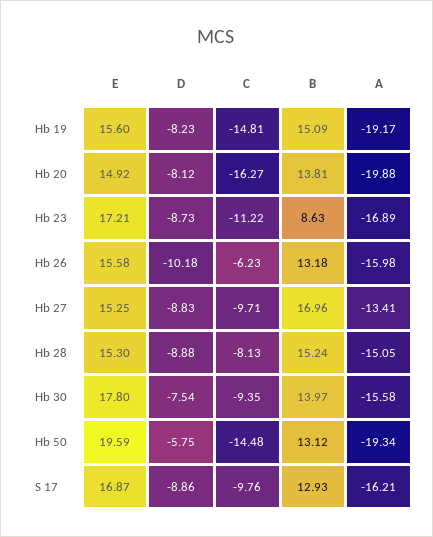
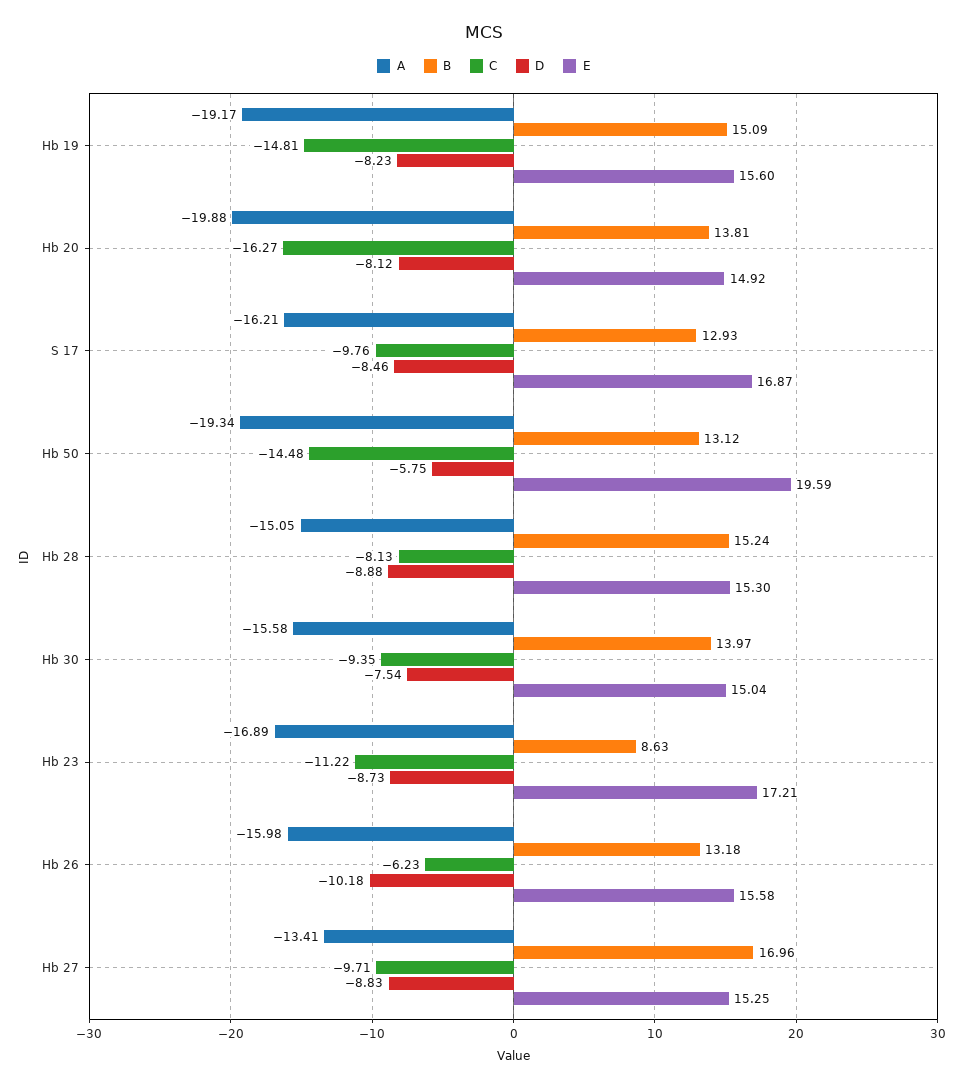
  {
    "E": {
      "Hb 19": 15.6,
      "Hb 20": 14.92,
      "Hb 23": 17.21,
      "Hb 26": 15.58,
      "Hb 27": 15.25,
      "Hb 28": 15.3,
-     "Hb 30": 17.8,
+     "Hb 30": 15.04,
      "Hb 50": 19.59,
      "S 17": 16.87
    },
    "D": {
      "Hb 19": -8.23,
      "Hb 20": -8.12,
      "Hb 23": -8.73,
      "Hb 26": -10.18,
      "Hb 27": -8.83,
      "Hb 28": -8.88,
      "Hb 30": -7.54,
      "Hb 50": -5.75,
-     "S 17": -8.86
+     "S 17": -8.46
    },
    "C": {
      "Hb 19": -14.81,
      "Hb 20": -16.27,
      "Hb 23": -11.22,
      "Hb 26": -6.23,
      "Hb 27": -9.71,
      "Hb 28": -8.13,
      "Hb 30": -9.35,
      "Hb 50": -14.48,
      "S 17": -9.76
    },
    "B": {
      "Hb 19": 15.09,
      "Hb 20": 13.81,
      "Hb 23": 8.63,
      "Hb 26": 13.18,
      "Hb 27": 16.96,
      "Hb 28": 15.24,
      "Hb 30": 13.97,
      "Hb 50": 13.12,
      "S 17": 12.93
    },
    "A": {
      "Hb 19": -19.17,
      "Hb 20": -19.88,
      "Hb 23": -16.89,
      "Hb 26": -15.98,
      "Hb 27": -13.41,
      "Hb 28": -15.05,
      "Hb 30": -15.58,
      "Hb 50": -19.34,
      "S 17": -16.21
    }
  }

